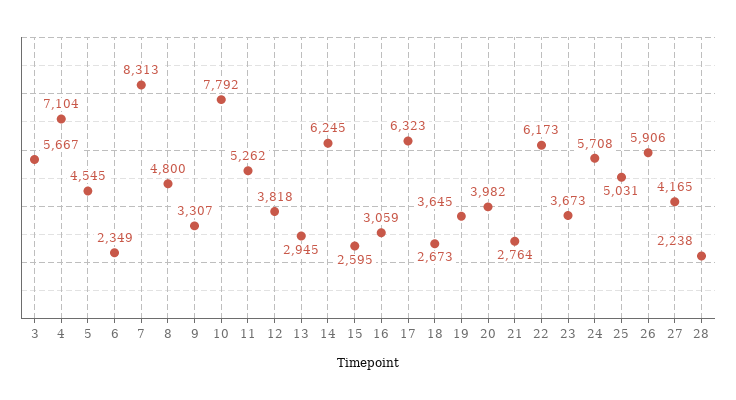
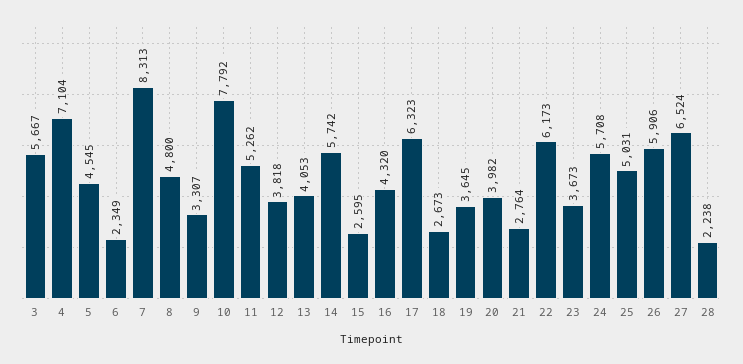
  {
    "3": 5667,
    "4": 7104,
    "5": 4545,
    "6": 2349,
    "7": 8313,
    "8": 4800,
    "9": 3307,
    "10": 7792,
    "11": 5262,
    "12": 3818,
-   "13": 2945,
+   "13": 4053,
-   "14": 6245,
+   "14": 5742,
    "15": 2595,
-   "16": 3059,
+   "16": 4320,
    "17": 6323,
    "18": 2673,
    "19": 3645,
    "20": 3982,
    "21": 2764,
    "22": 6173,
    "23": 3673,
    "24": 5708,
    "25": 5031,
    "26": 5906,
-   "27": 4165,
+   "27": 6524,
    "28": 2238
  }

